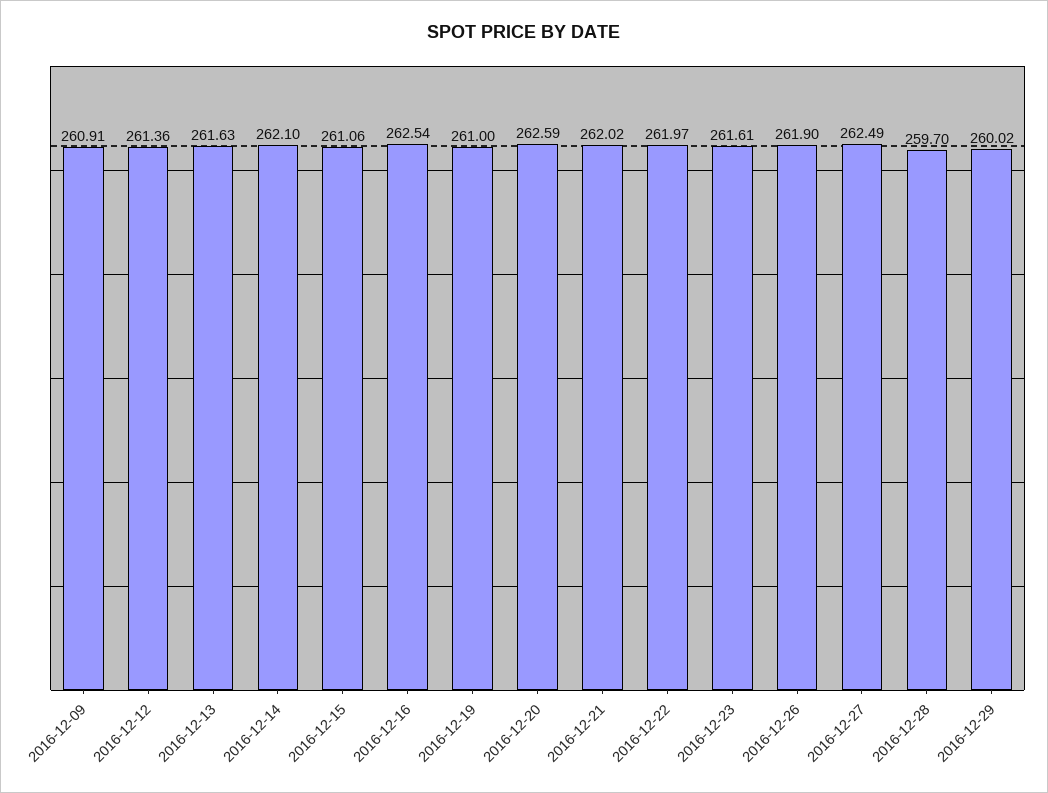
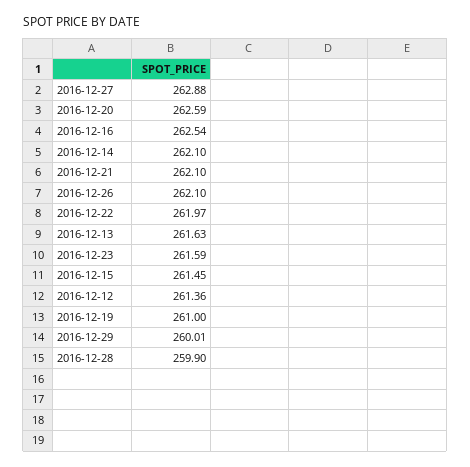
  {
-   "2016-12-09": 260.91,
    "2016-12-12": 261.36,
    "2016-12-13": 261.63,
    "2016-12-14": 262.1,
-   "2016-12-15": 261.06,
+   "2016-12-15": 261.45,
    "2016-12-16": 262.54,
    "2016-12-19": 261,
    "2016-12-20": 262.59,
-   "2016-12-21": 262.02,
+   "2016-12-21": 262.1,
    "2016-12-22": 261.97,
-   "2016-12-23": 261.61,
+   "2016-12-23": 261.59,
-   "2016-12-26": 261.9,
+   "2016-12-26": 262.1,
-   "2016-12-27": 262.49,
+   "2016-12-27": 262.88,
-   "2016-12-28": 259.7,
+   "2016-12-28": 259.9,
-   "2016-12-29": 260.02
+   "2016-12-29": 260.01
  }

